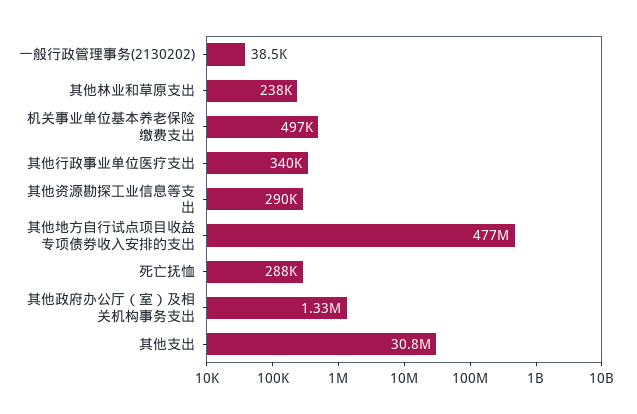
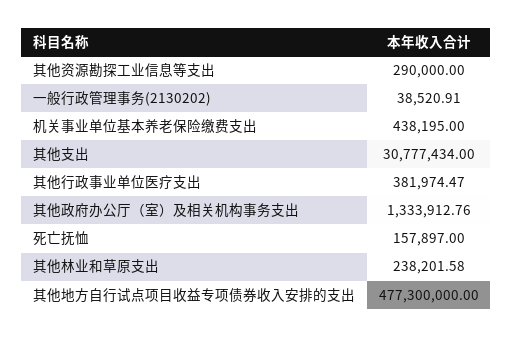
  {
    "一般行政管理事务(2130202)": 38520.91,
    "其他林业和草原支出": 238201.58,
-   "机关事业单位基本养老保险缴费支出": 497000,
+   "机关事业单位基本养老保险缴费支出": 438195,
-   "其他行政事业单位医疗支出": 340000,
+   "其他行政事业单位医疗支出": 381974.47,
    "其他资源勘探工业信息等支出": 290000,
    "其他地方自行试点项目收益专项债券收入安排的支出": 477300000,
-   "死亡抚恤": 288000,
+   "死亡抚恤": 157897,
    "其他政府办公厅（室）及相关机构事务支出": 1333912.76,
    "其他支出": 30777434
  }

